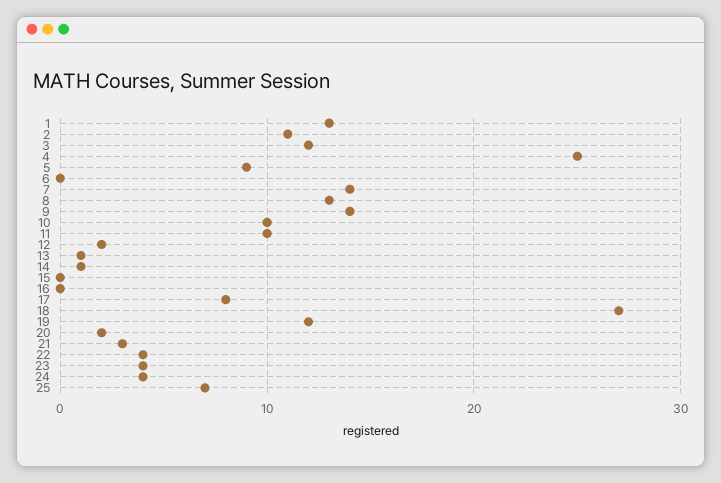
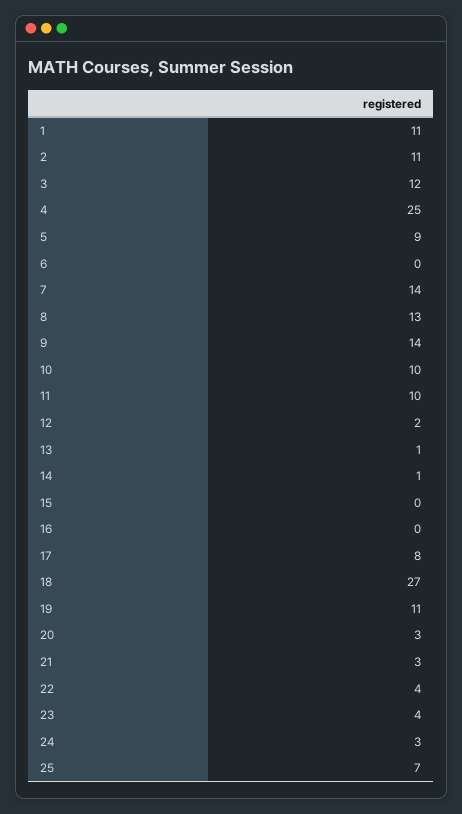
  {
-   "1": 13,
+   "1": 11,
    "2": 11,
    "3": 12,
    "4": 25,
    "5": 9,
    "6": 0,
    "7": 14,
    "8": 13,
    "9": 14,
    "10": 10,
    "11": 10,
    "12": 2,
    "13": 1,
    "14": 1,
    "15": 0,
    "16": 0,
    "17": 8,
    "18": 27,
-   "19": 12,
+   "19": 11,
-   "20": 2,
+   "20": 3,
    "21": 3,
    "22": 4,
    "23": 4,
-   "24": 4,
+   "24": 3,
    "25": 7
  }

